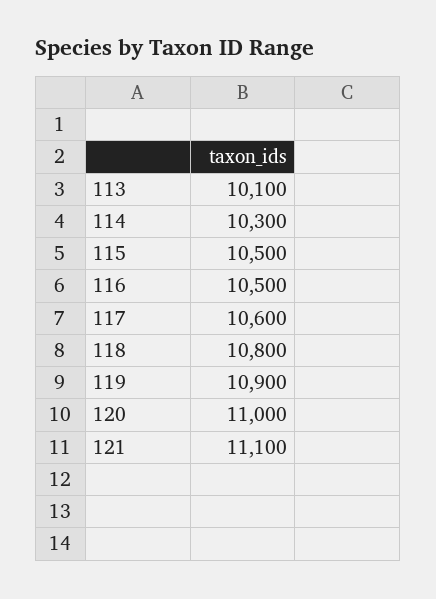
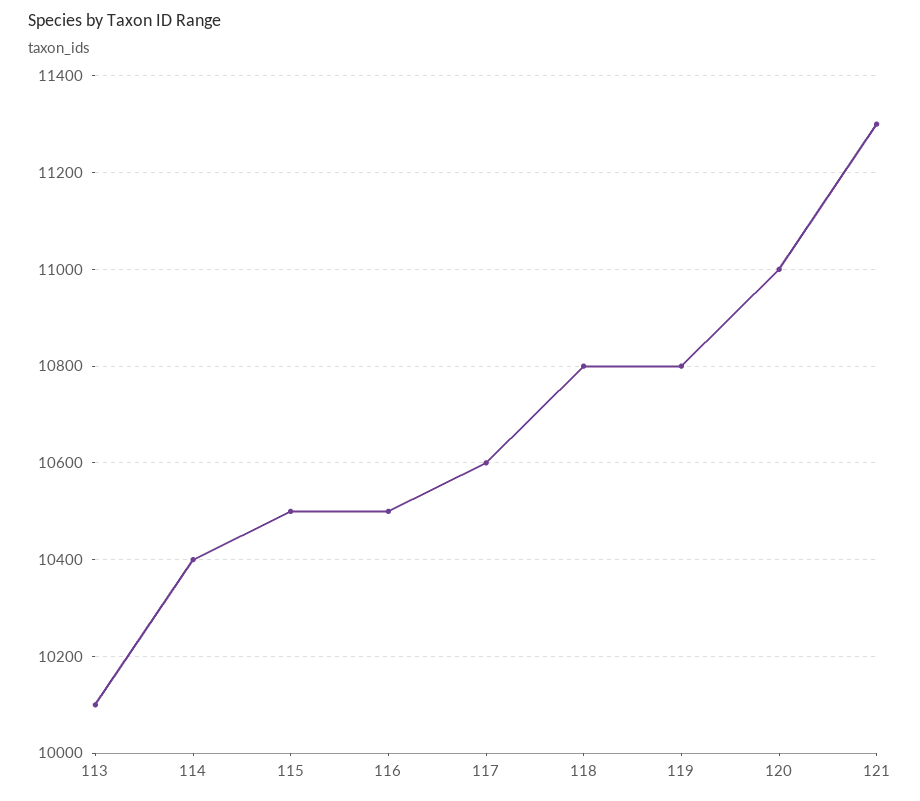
  {
    "113": 10100,
-   "114": 10300,
+   "114": 10400,
    "115": 10500,
    "116": 10500,
    "117": 10600,
    "118": 10800,
-   "119": 10900,
+   "119": 10800,
    "120": 11000,
-   "121": 11100
+   "121": 11300
  }

